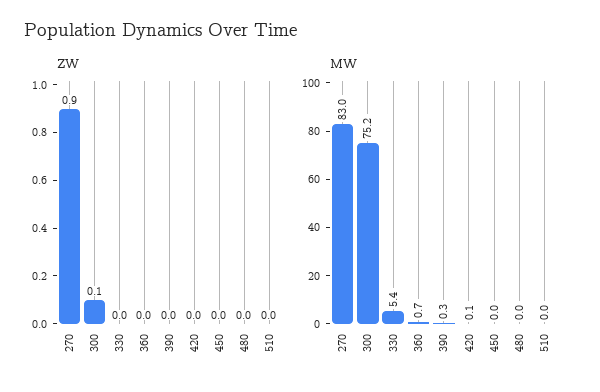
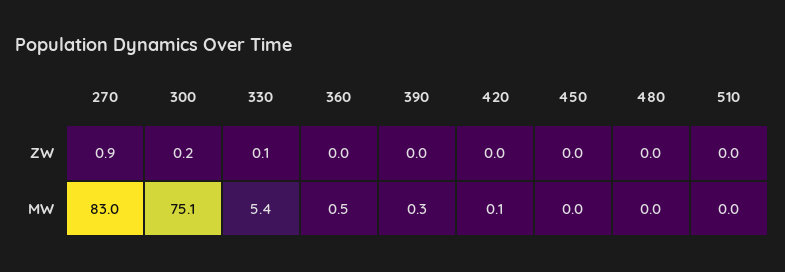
  {
    "ZW": {
      "270": 0.9,
-     "300": 0.1,
+     "300": 0.2,
-     "330": 0,
+     "330": 0.1,
      "360": 0,
      "390": 0,
      "420": 0,
      "450": 0,
      "480": 0,
      "510": 0
    },
    "MW": {
      "270": 83,
-     "300": 75.2,
+     "300": 75.1,
      "330": 5.4,
-     "360": 0.7,
+     "360": 0.5,
      "390": 0.3,
      "420": 0.1,
      "450": 0,
      "480": 0,
      "510": 0
    }
  }

